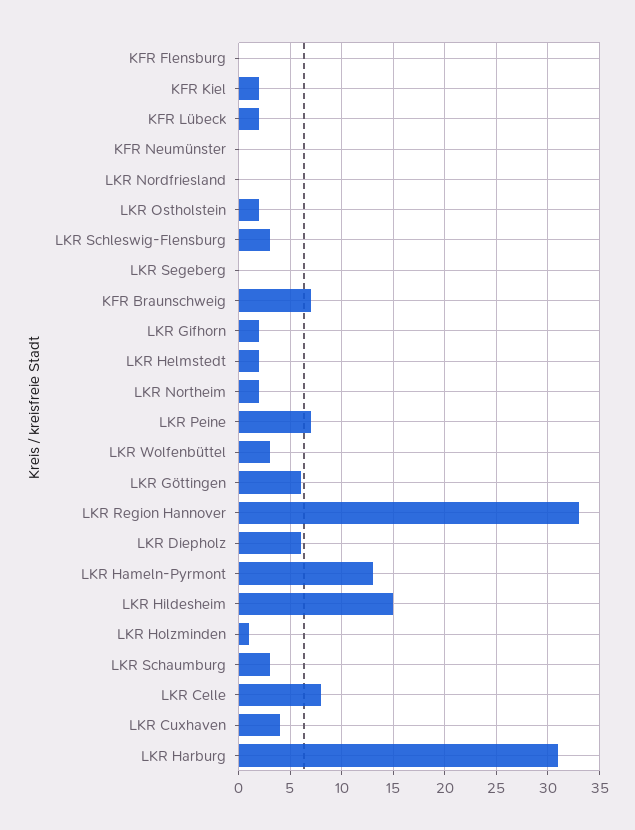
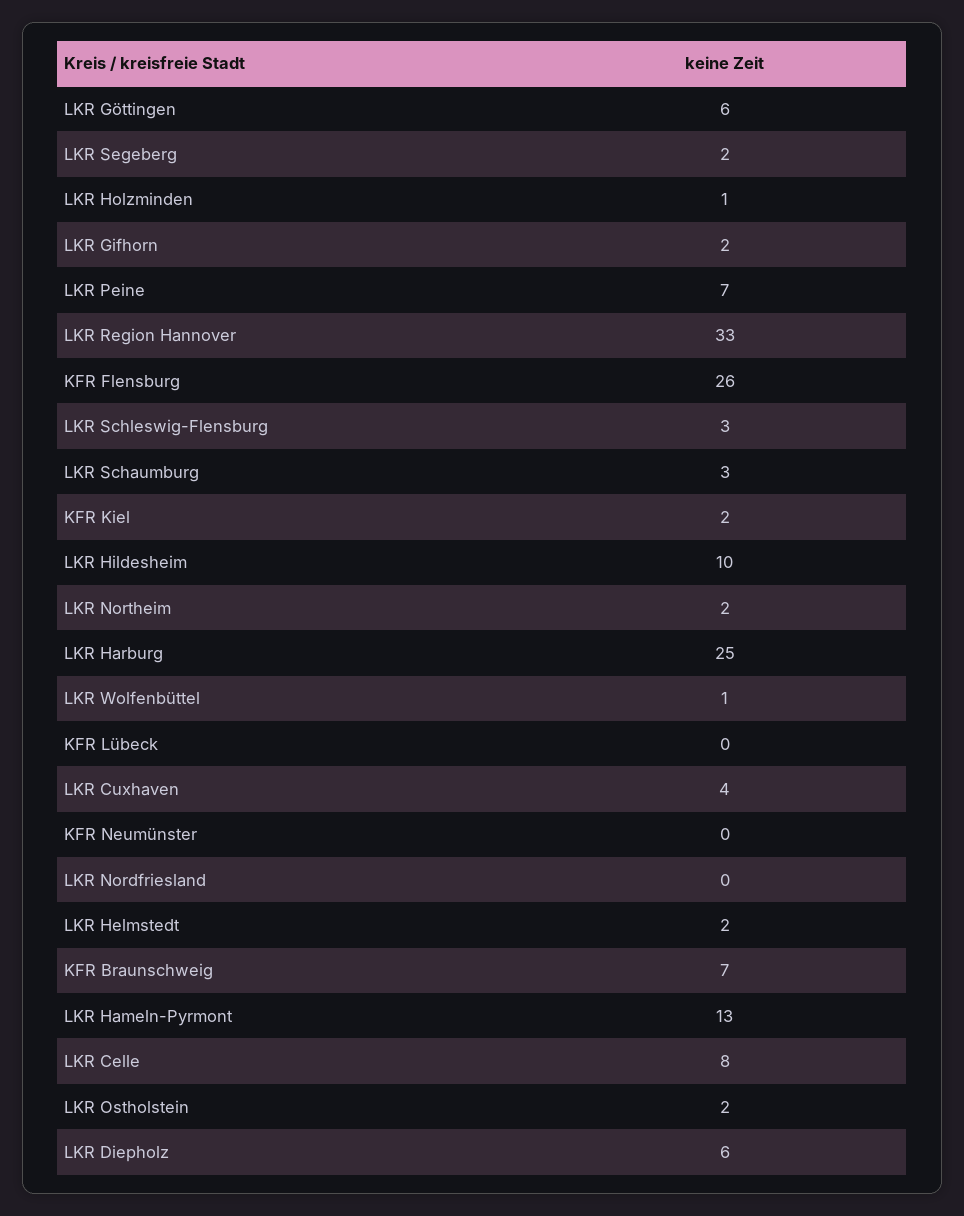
  {
-   "KFR Flensburg": 0,
+   "KFR Flensburg": 26,
    "KFR Kiel": 2,
-   "KFR Lübeck": 2,
+   "KFR Lübeck": 0,
    "KFR Neumünster": 0,
    "LKR Nordfriesland": 0,
    "LKR Ostholstein": 2,
    "LKR Schleswig-Flensburg": 3,
-   "LKR Segeberg": 0,
+   "LKR Segeberg": 2,
    "KFR Braunschweig": 7,
    "LKR Gifhorn": 2,
    "LKR Helmstedt": 2,
    "LKR Northeim": 2,
    "LKR Peine": 7,
-   "LKR Wolfenbüttel": 3,
+   "LKR Wolfenbüttel": 1,
    "LKR Göttingen": 6,
    "LKR Region Hannover": 33,
    "LKR Diepholz": 6,
    "LKR Hameln-Pyrmont": 13,
-   "LKR Hildesheim": 15,
+   "LKR Hildesheim": 10,
    "LKR Holzminden": 1,
    "LKR Schaumburg": 3,
    "LKR Celle": 8,
    "LKR Cuxhaven": 4,
-   "LKR Harburg": 31
+   "LKR Harburg": 25
  }

